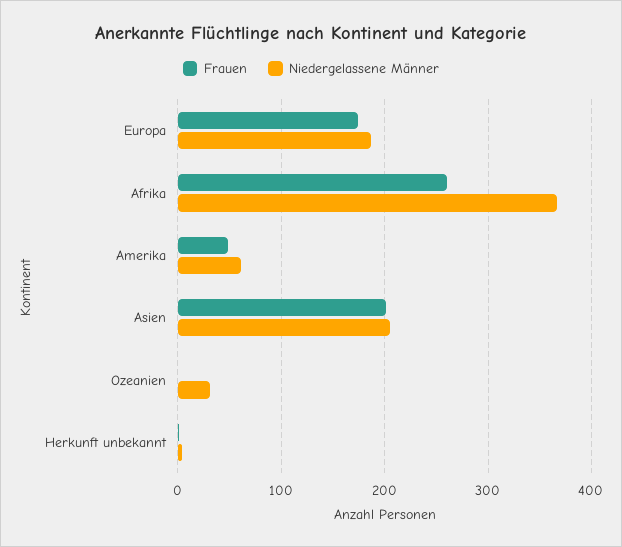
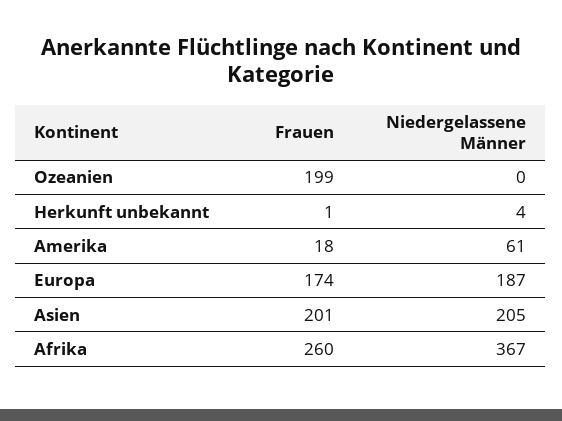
  {
    "Frauen": {
      "Europa": 174,
      "Afrika": 260,
-     "Amerika": 50,
+     "Amerika": 18,
      "Asien": 201,
-     "Ozeanien": 0,
+     "Ozeanien": 199,
      "Herkunft unbekannt": 1
    },
    "Niedergelassene Männer": {
      "Europa": 187,
      "Afrika": 367,
      "Amerika": 61,
      "Asien": 205,
-     "Ozeanien": 30,
+     "Ozeanien": 0,
      "Herkunft unbekannt": 4
    }
  }

